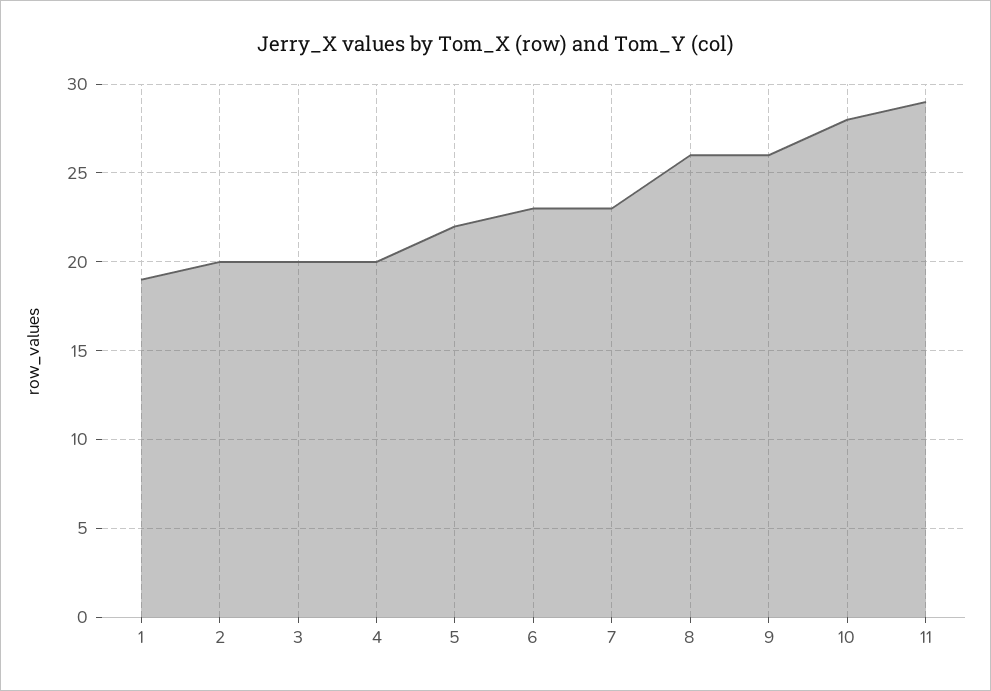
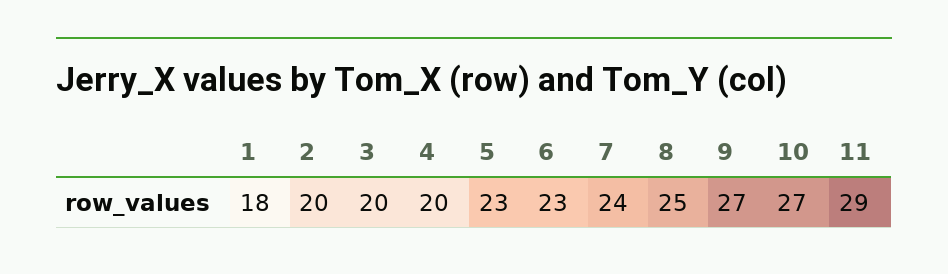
  {
-   "1": 19,
+   "1": 18,
    "2": 20,
    "3": 20,
    "4": 20,
-   "5": 22,
+   "5": 23,
    "6": 23,
-   "7": 23,
+   "7": 24,
-   "8": 26,
+   "8": 25,
-   "9": 26,
+   "9": 27,
-   "10": 28,
+   "10": 27,
    "11": 29
  }

